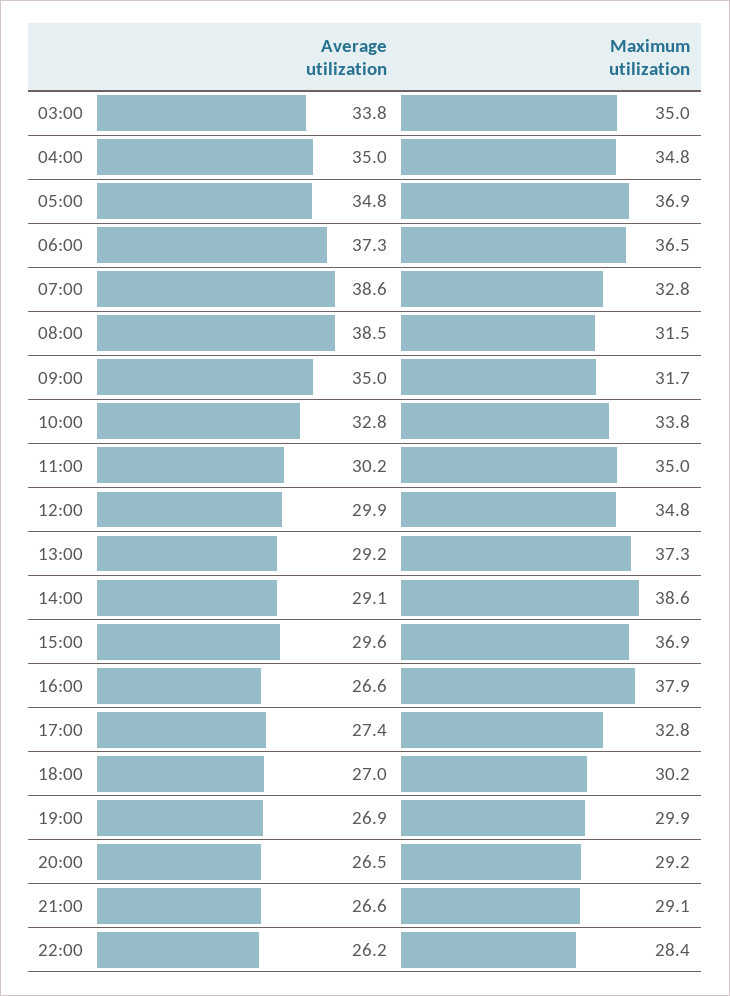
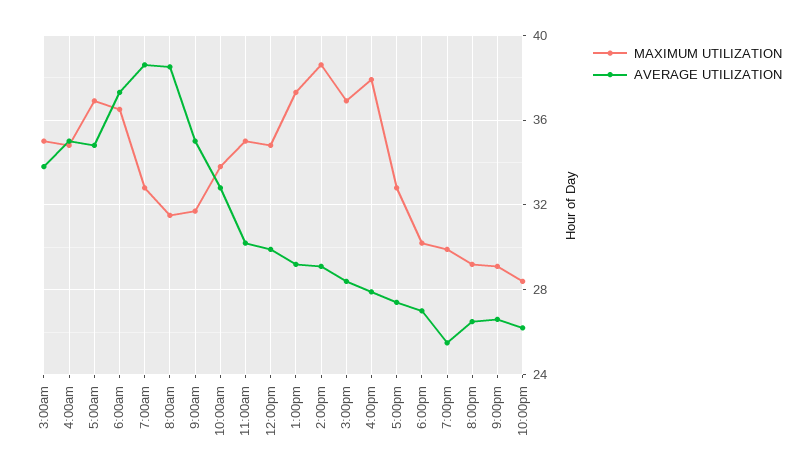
  {
    "Average utilization": {
      "03:00": 33.8,
      "04:00": 35,
      "05:00": 34.8,
      "06:00": 37.3,
      "07:00": 38.6,
      "08:00": 38.5,
      "09:00": 35,
      "10:00": 32.8,
      "11:00": 30.2,
      "12:00": 29.9,
      "13:00": 29.2,
      "14:00": 29.1,
-     "15:00": 29.6,
+     "15:00": 28.5,
-     "16:00": 26.6,
+     "16:00": 28,
      "17:00": 27.4,
      "18:00": 27,
-     "19:00": 26.9,
+     "19:00": 25.5,
      "20:00": 26.5,
      "21:00": 26.6,
      "22:00": 26.2
    },
    "Maximum utilization": {
      "03:00": 35,
      "04:00": 34.8,
      "05:00": 36.9,
      "06:00": 36.5,
      "07:00": 32.8,
      "08:00": 31.5,
      "09:00": 31.7,
      "10:00": 33.8,
      "11:00": 35,
      "12:00": 34.8,
      "13:00": 37.3,
      "14:00": 38.6,
      "15:00": 36.9,
      "16:00": 37.9,
      "17:00": 32.8,
      "18:00": 30.2,
      "19:00": 29.9,
      "20:00": 29.2,
      "21:00": 29.1,
      "22:00": 28.4
    }
  }

